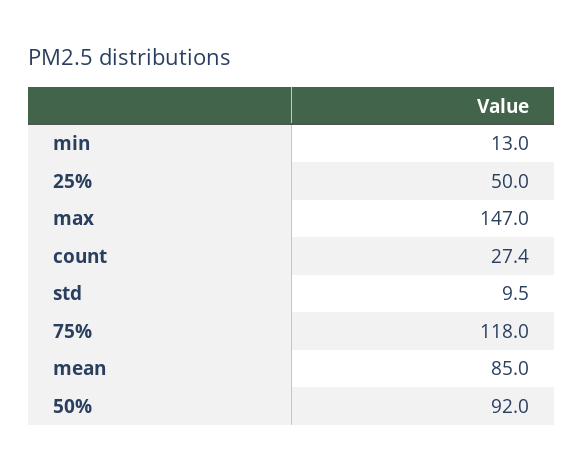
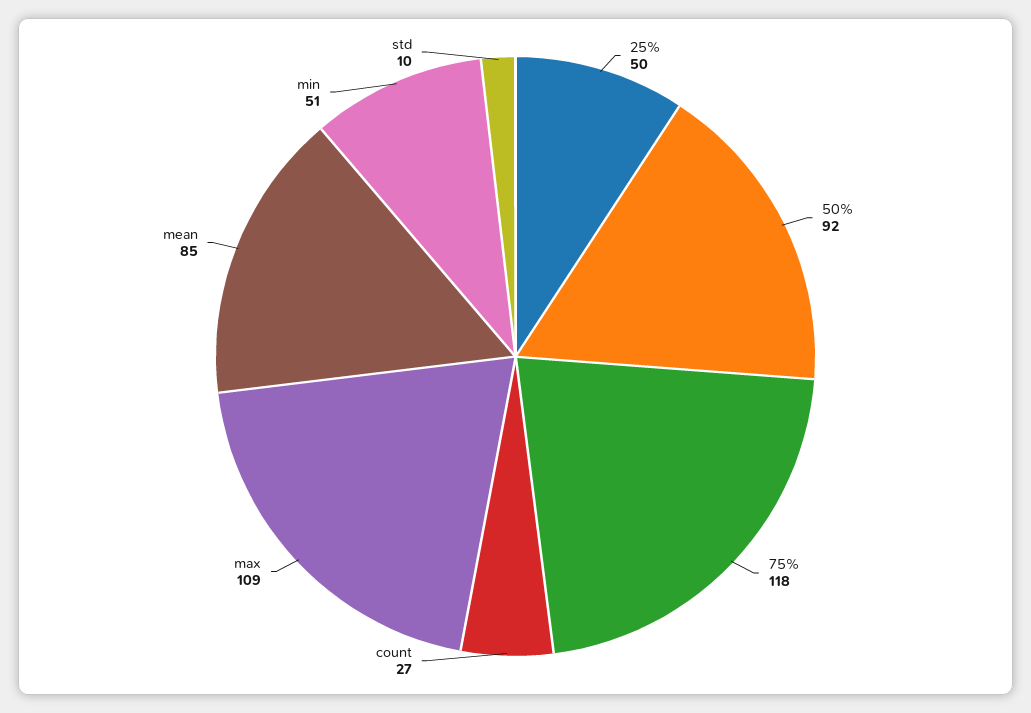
  {
-   "min": 13,
+   "min": 51,
    "25%": 50,
-   "max": 147,
+   "max": 109,
    "count": 27.4,
    "std": 9.5,
    "75%": 118,
    "mean": 85,
    "50%": 92
  }

